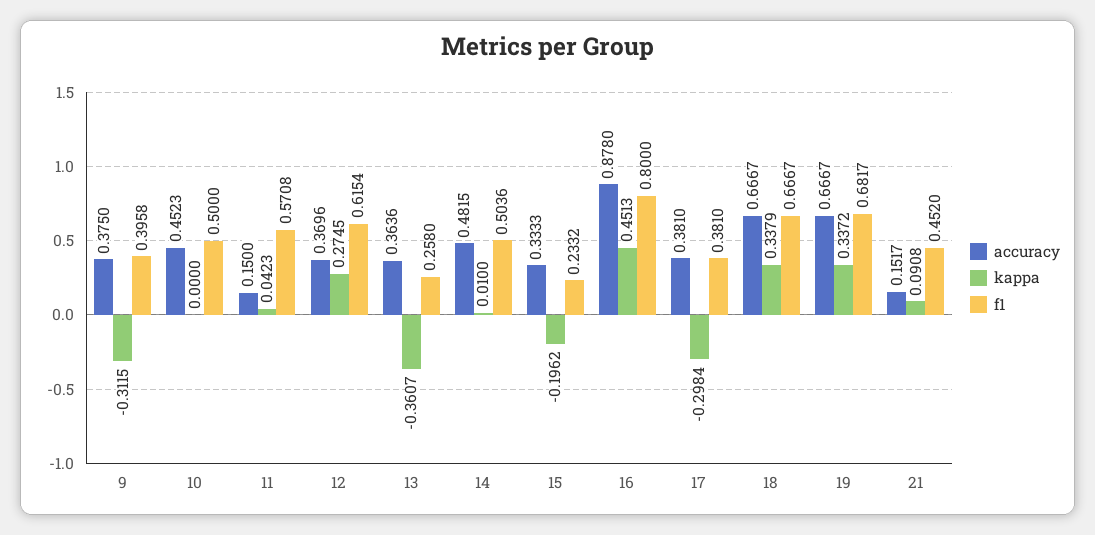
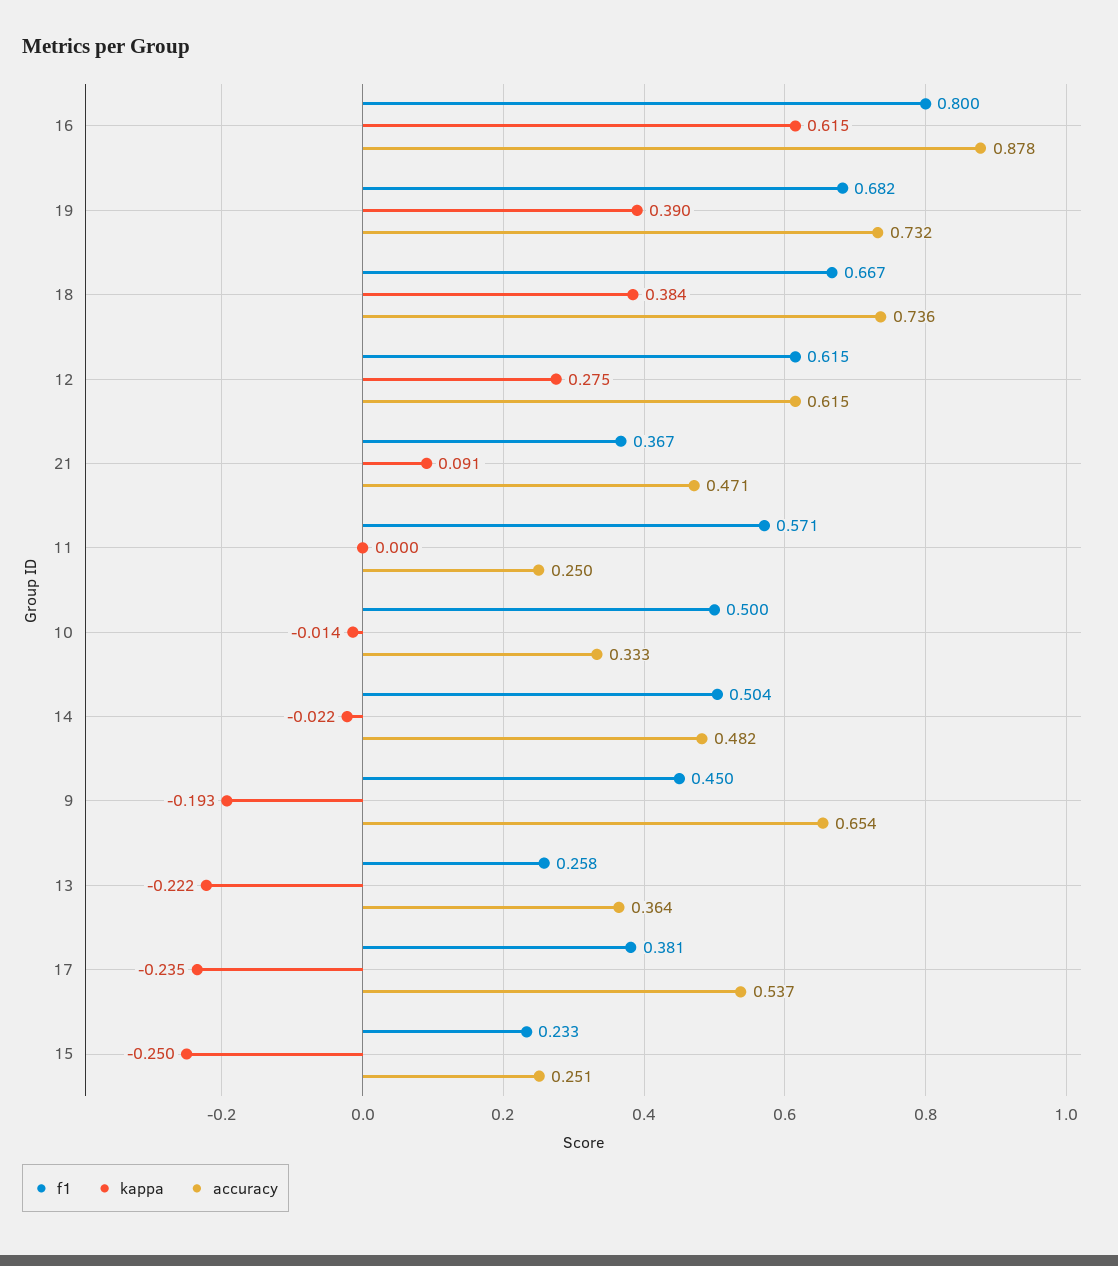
  {
    "accuracy": {
-     "9": 0.375,
+     "9": 0.654,
-     "10": 0.4523,
+     "10": 0.333,
-     "11": 0.15,
+     "11": 0.25,
-     "12": 0.3696,
+     "12": 0.615,
      "13": 0.3636,
      "14": 0.4815,
-     "15": 0.3333,
+     "15": 0.251,
      "16": 0.878,
-     "17": 0.381,
+     "17": 0.537,
-     "18": 0.6667,
+     "18": 0.736,
-     "19": 0.6667,
+     "19": 0.732,
-     "21": 0.1517
+     "21": 0.471
    },
    "kappa": {
-     "9": -0.3115,
+     "9": -0.193,
-     "10": 0,
+     "10": -0.014,
-     "11": 0.0423,
+     "11": 0,
      "12": 0.2745,
-     "13": -0.3607,
+     "13": -0.222,
-     "14": 0.01,
+     "14": -0.022,
-     "15": -0.1962,
+     "15": -0.25,
-     "16": 0.4513,
+     "16": 0.615,
-     "17": -0.2984,
+     "17": -0.235,
-     "18": 0.3379,
+     "18": 0.384,
-     "19": 0.3372,
+     "19": 0.39,
      "21": 0.0908
    },
    "f1": {
-     "9": 0.3958,
+     "9": 0.45,
      "10": 0.5,
      "11": 0.5708,
      "12": 0.6154,
      "13": 0.258,
      "14": 0.5036,
      "15": 0.2332,
      "16": 0.8,
      "17": 0.381,
      "18": 0.6667,
      "19": 0.6817,
-     "21": 0.452
+     "21": 0.367
    }
  }

